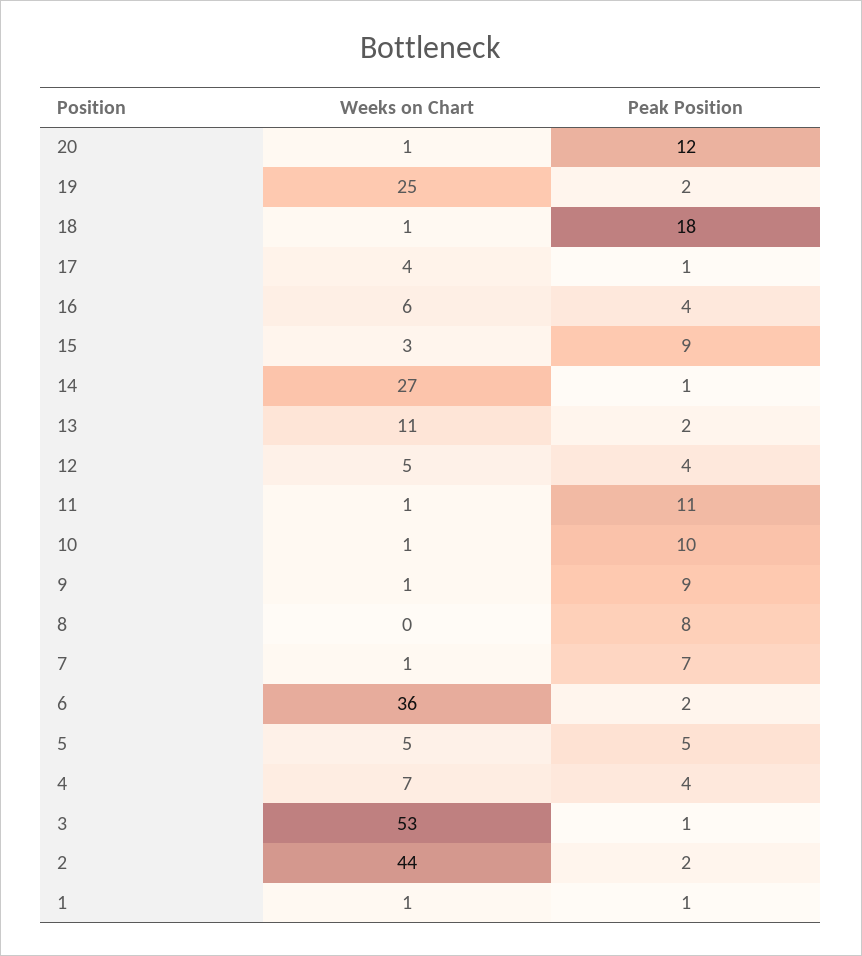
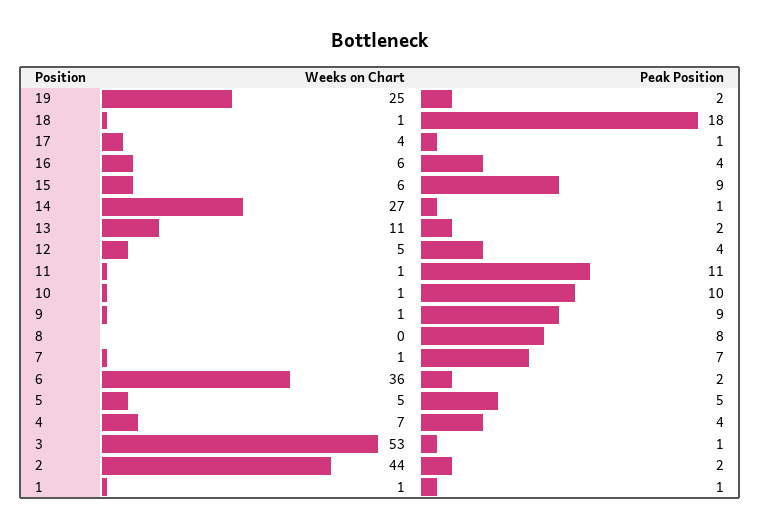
  {
    "Weeks on Chart": {
-     "20": 1,
      "19": 25,
      "18": 1,
      "17": 4,
      "16": 6,
-     "15": 3,
+     "15": 6,
      "14": 27,
      "13": 11,
      "12": 5,
      "11": 1,
      "10": 1,
      "9": 1,
      "8": 0,
      "7": 1,
      "6": 36,
      "5": 5,
      "4": 7,
      "3": 53,
      "2": 44,
      "1": 1
    },
    "Peak Position": {
-     "20": 12,
      "19": 2,
      "18": 18,
      "17": 1,
      "16": 4,
      "15": 9,
      "14": 1,
      "13": 2,
      "12": 4,
      "11": 11,
      "10": 10,
      "9": 9,
      "8": 8,
      "7": 7,
      "6": 2,
      "5": 5,
      "4": 4,
      "3": 1,
      "2": 2,
      "1": 1
    }
  }

